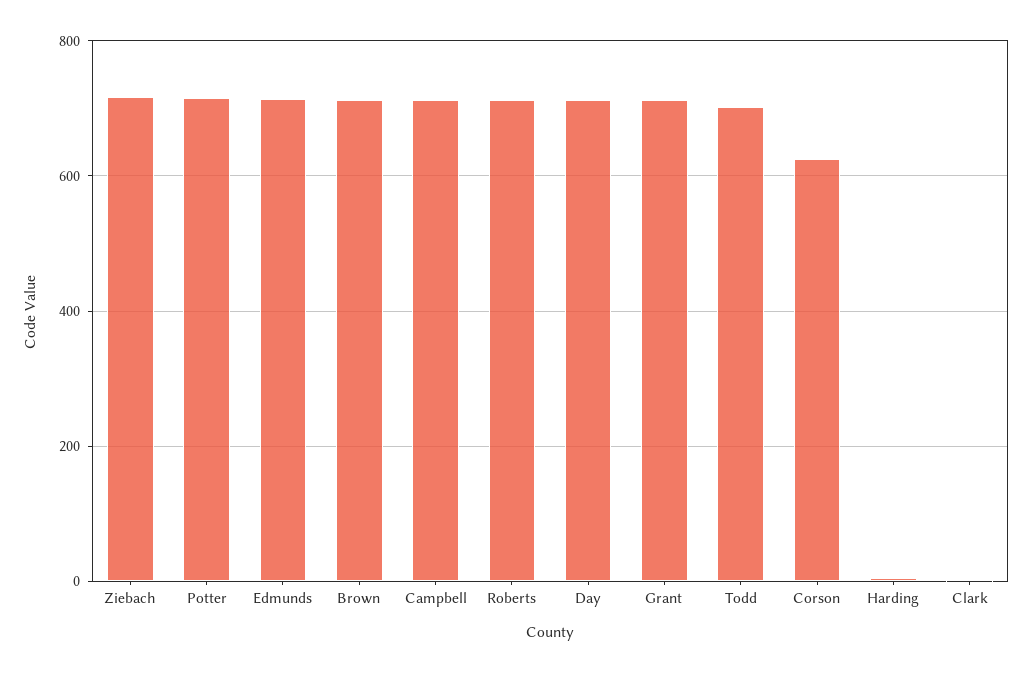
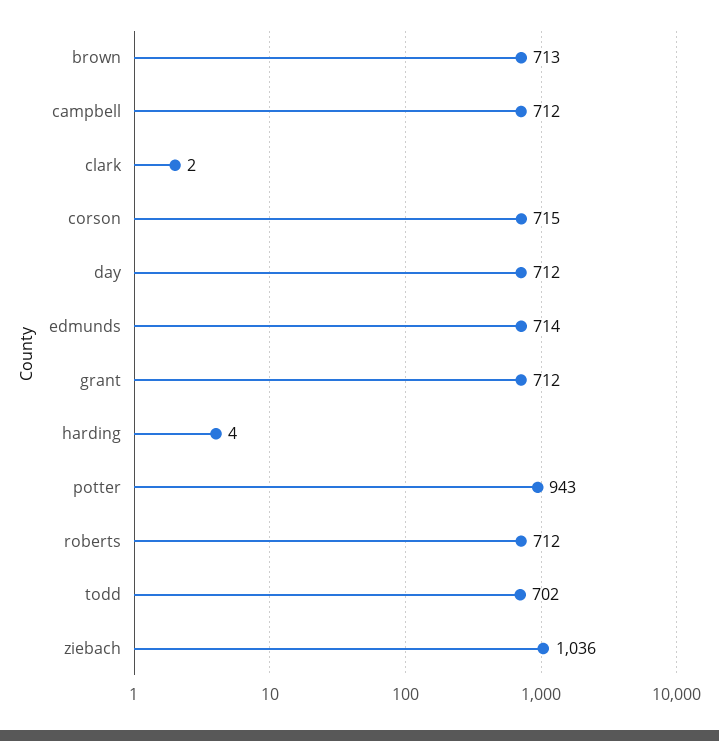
  {
-   "Ziebach": 720,
+   "Ziebach": 1036,
-   "Potter": 720,
+   "Potter": 943,
    "Edmunds": 714,
    "Brown": 713,
    "Campbell": 712,
    "Roberts": 712,
    "Day": 712,
    "Grant": 712,
    "Todd": 702,
-   "Corson": 620,
+   "Corson": 715,
    "Harding": 4,
    "Clark": 2
  }

